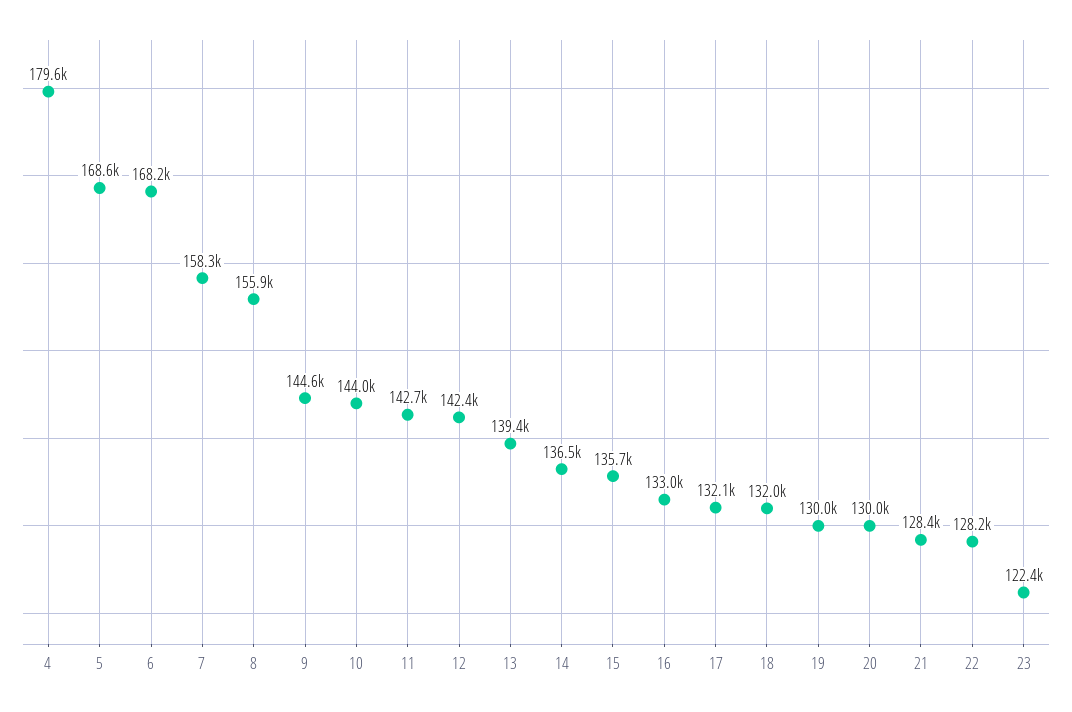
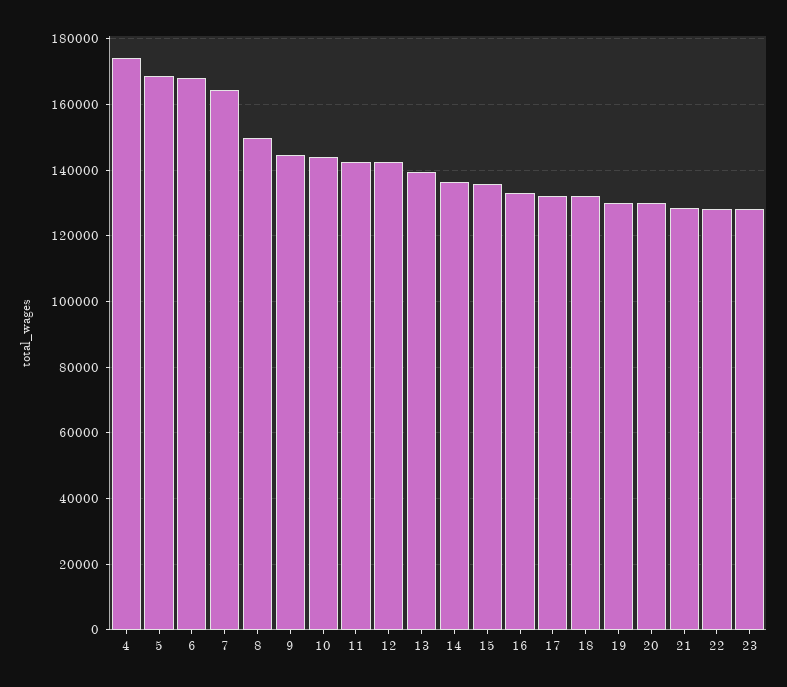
  {
-   "4": 179600,
+   "4": 174000,
    "5": 168600,
    "6": 168200,
-   "7": 158300,
+   "7": 164000,
-   "8": 155900,
+   "8": 150000,
    "9": 144600,
    "10": 144000,
    "11": 142700,
    "12": 142400,
    "13": 139400,
    "14": 136500,
    "15": 135700,
    "16": 133000,
    "17": 132100,
    "18": 132000,
    "19": 130000,
    "20": 130000,
    "21": 128400,
    "22": 128200,
-   "23": 122400
+   "23": 128000
  }

